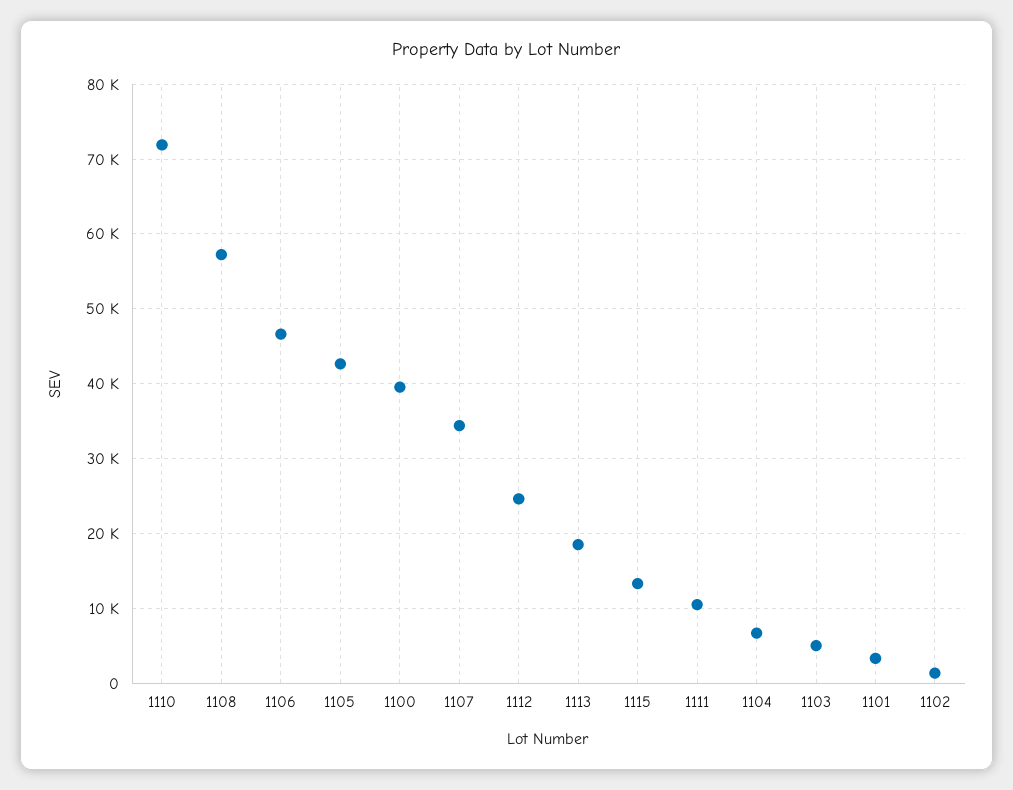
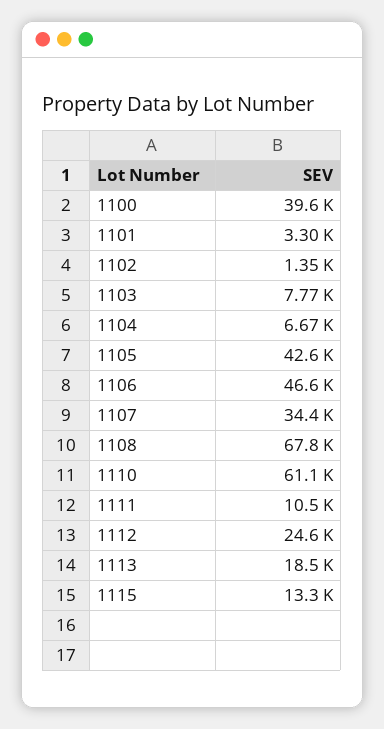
  {
-   "1110": 72000,
+   "1110": 61100,
-   "1108": 57000,
+   "1108": 67800,
    "1106": 46600,
    "1105": 42600,
    "1100": 39600,
    "1107": 34400,
    "1112": 24600,
    "1113": 18500,
    "1115": 13300,
    "1111": 10500,
    "1104": 6670,
-   "1103": 5000,
+   "1103": 7770,
    "1101": 3300,
    "1102": 1350
  }

